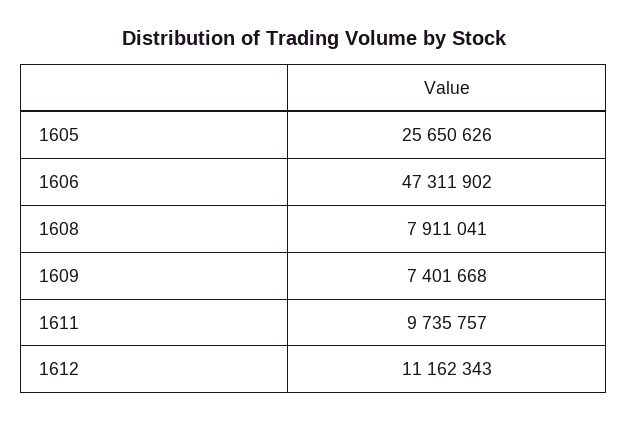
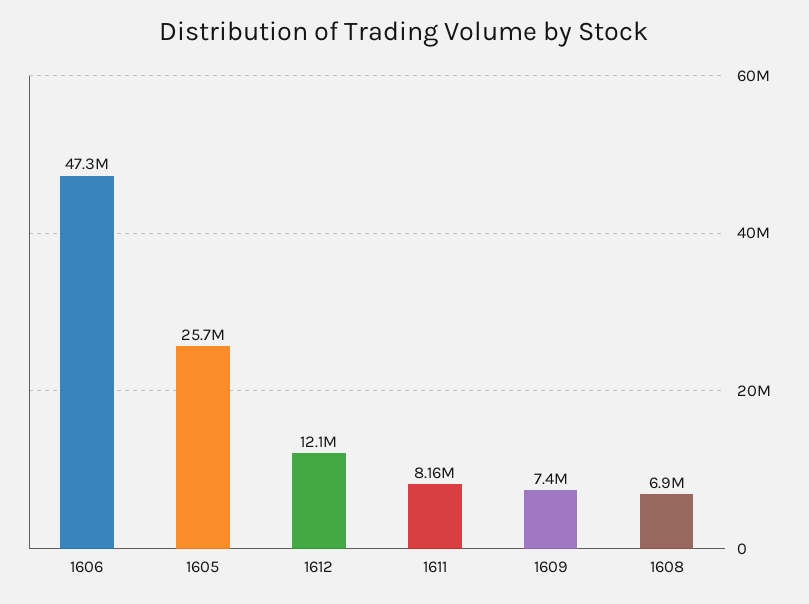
  {
    "1605": 25650626,
    "1606": 47311902,
-   "1608": 7911041,
+   "1608": 6900000,
    "1609": 7401668,
-   "1611": 9735757,
+   "1611": 8160000,
-   "1612": 11162343
+   "1612": 12100000
  }

